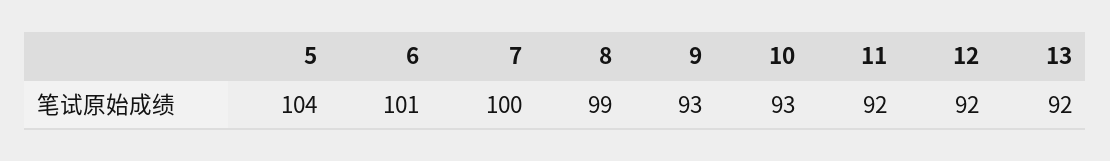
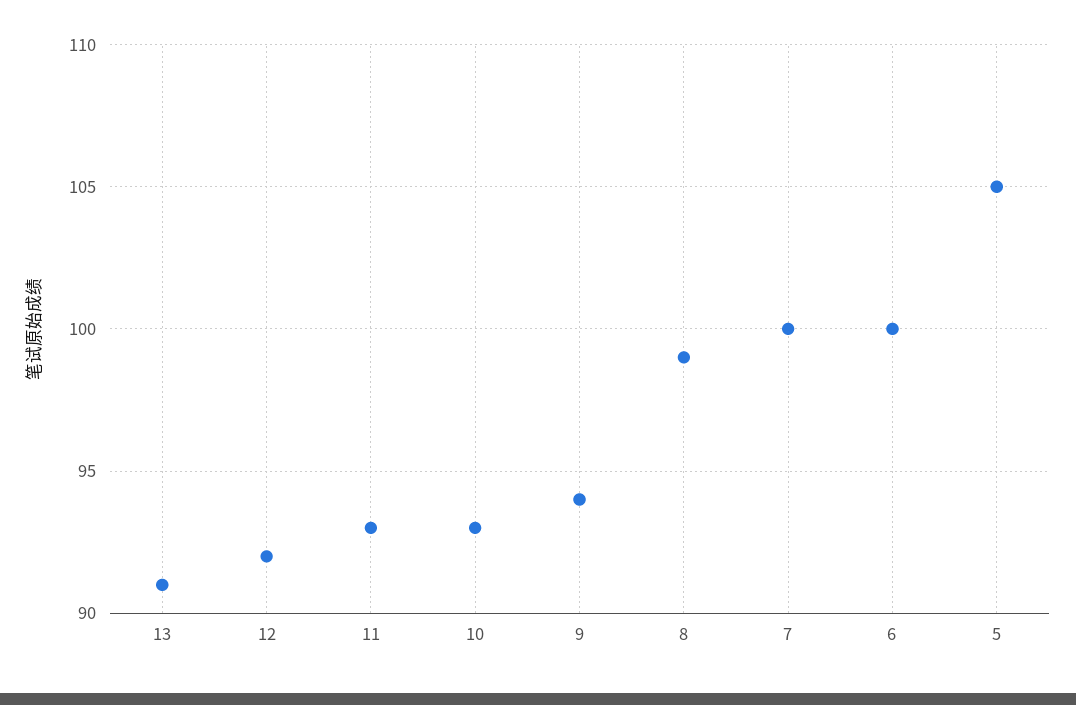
  {
-   "5": 104,
+   "5": 105,
-   "6": 101,
+   "6": 100,
    "7": 100,
    "8": 99,
-   "9": 93,
+   "9": 94,
    "10": 93,
-   "11": 92,
+   "11": 93,
    "12": 92,
-   "13": 92
+   "13": 91
  }

